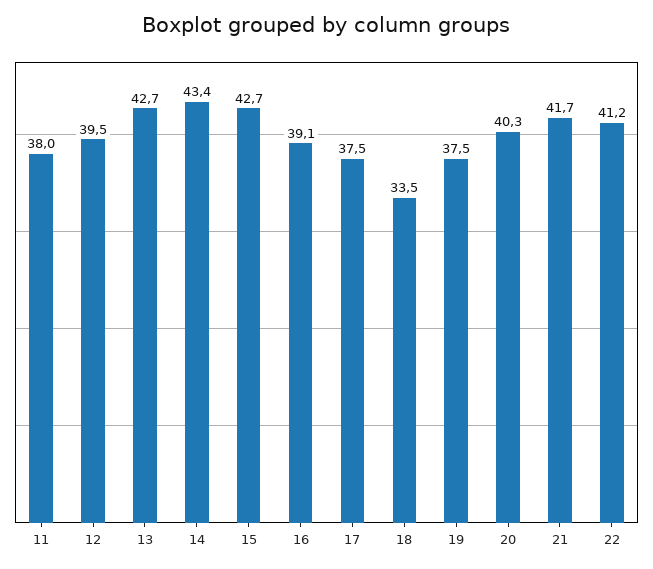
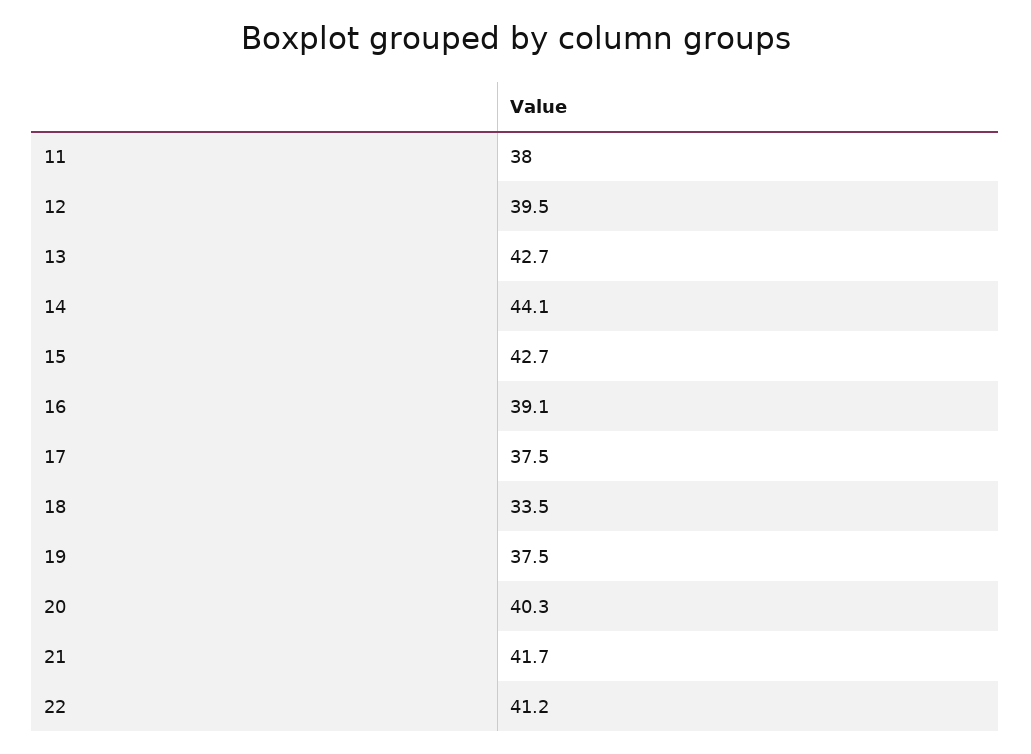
  {
    "11": 38,
    "12": 39.5,
    "13": 42.7,
-   "14": 43.4,
+   "14": 44.1,
    "15": 42.7,
    "16": 39.1,
    "17": 37.5,
    "18": 33.5,
    "19": 37.5,
    "20": 40.3,
    "21": 41.7,
    "22": 41.2
  }

